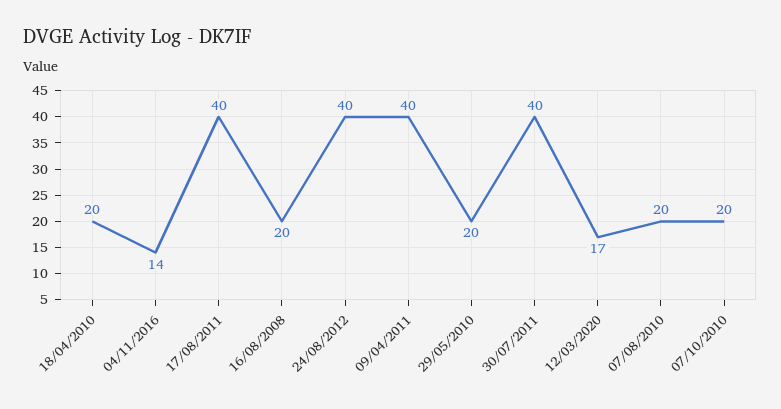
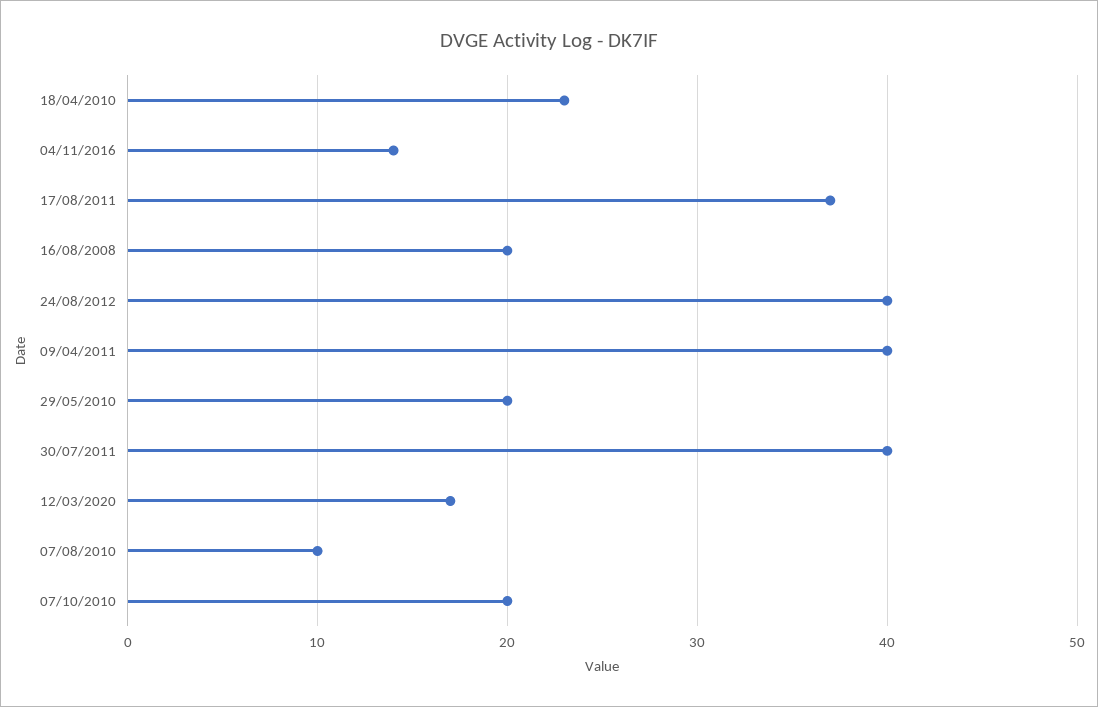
  {
-   "18/04/2010": 20,
+   "18/04/2010": 23,
    "04/11/2016": 14,
-   "17/08/2011": 40,
+   "17/08/2011": 37,
    "16/08/2008": 20,
    "24/08/2012": 40,
    "09/04/2011": 40,
    "29/05/2010": 20,
    "30/07/2011": 40,
    "12/03/2020": 17,
-   "07/08/2010": 20,
+   "07/08/2010": 10,
    "07/10/2010": 20
  }

